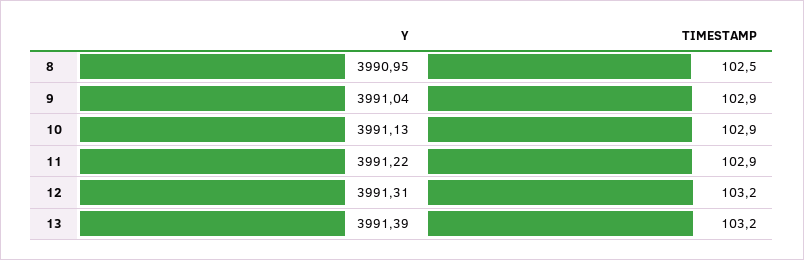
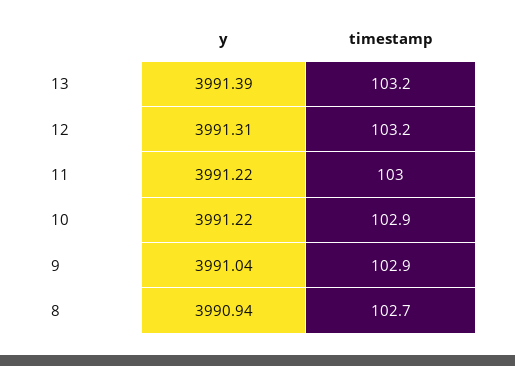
  {
    "Y": {
-     "8": 3990.95,
+     "8": 3990.94,
      "9": 3991.04,
-     "10": 3991.13,
+     "10": 3991.22,
      "11": 3991.22,
      "12": 3991.31,
      "13": 3991.39
    },
    "TIMESTAMP": {
-     "8": 102.5,
+     "8": 102.7,
      "9": 102.9,
      "10": 102.9,
-     "11": 102.9,
+     "11": 103,
      "12": 103.2,
      "13": 103.2
    }
  }

